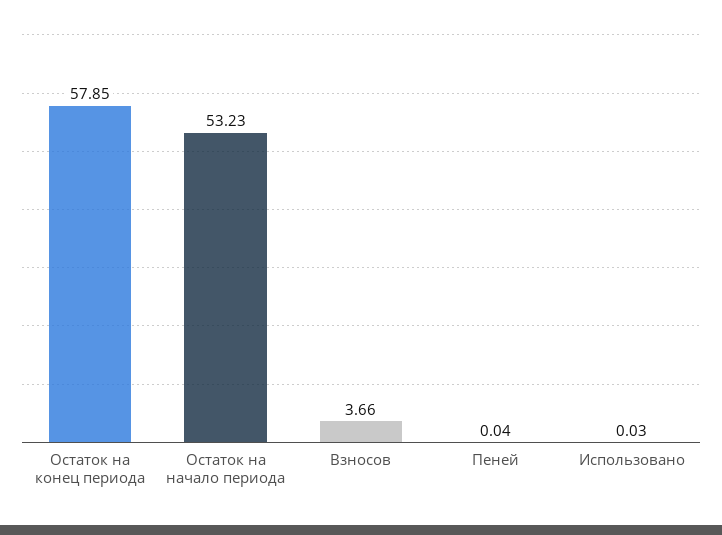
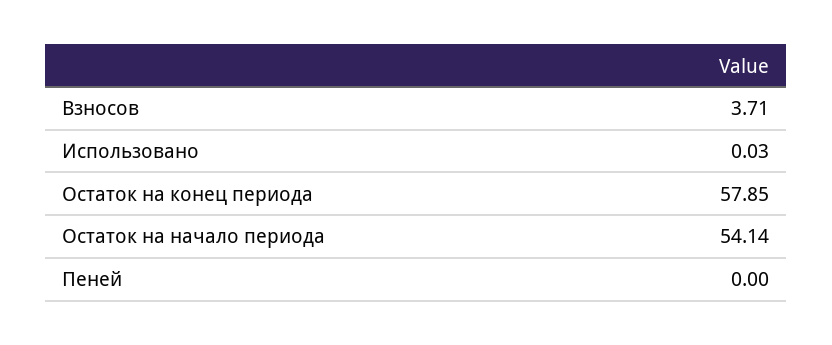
  {
    "Остаток на конец периода": 57.85,
-   "Остаток на начало периода": 53.23,
+   "Остаток на начало периода": 54.14,
-   "Взносов": 3.66,
+   "Взносов": 3.71,
-   "Пеней": 0.04,
+   "Пеней": 0,
    "Использовано": 0.03
  }

